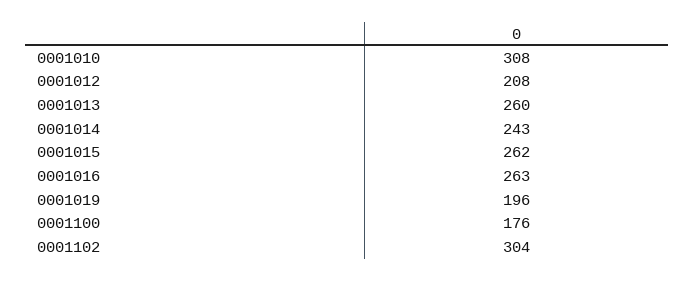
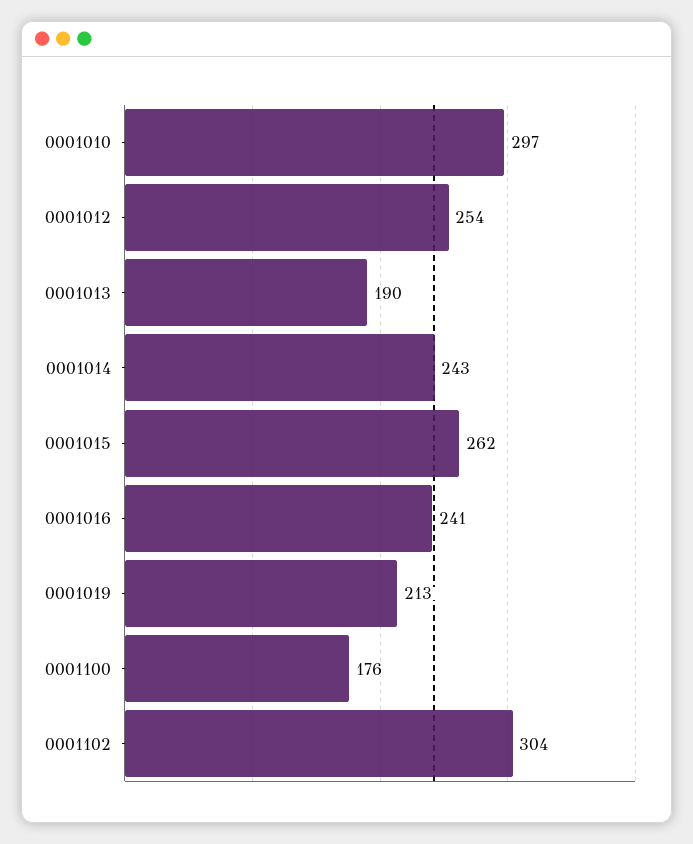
  {
-   "0001010": 308,
+   "0001010": 297,
-   "0001012": 208,
+   "0001012": 254,
-   "0001013": 260,
+   "0001013": 190,
    "0001014": 243,
    "0001015": 262,
-   "0001016": 263,
+   "0001016": 241,
-   "0001019": 196,
+   "0001019": 213,
    "0001100": 176,
    "0001102": 304
  }

